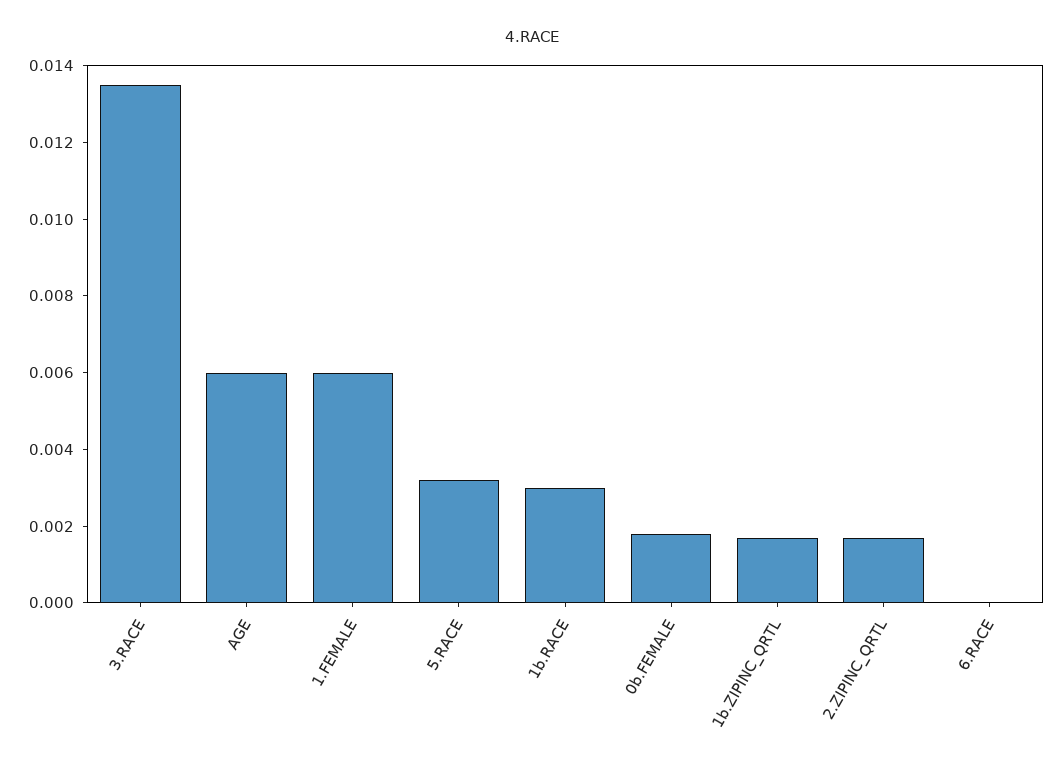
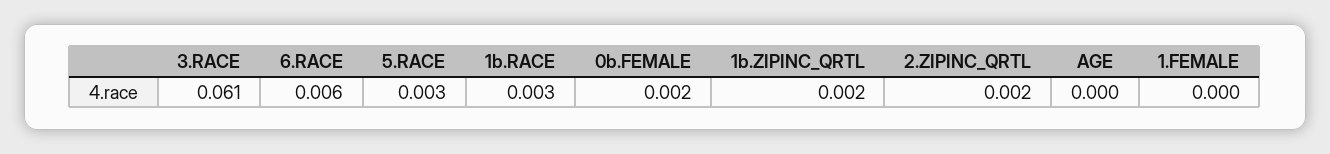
  {
-   "3.RACE": 0.0135,
+   "3.RACE": 0.061,
-   "AGE": 0.006,
+   "AGE": 0,
-   "1.FEMALE": 0.006,
+   "1.FEMALE": 0,
    "5.RACE": 0.003,
    "1b.RACE": 0.003,
    "0b.FEMALE": 0.002,
    "1b.ZIPINC_QRTL": 0.002,
    "2.ZIPINC_QRTL": 0.002,
-   "6.RACE": 0
+   "6.RACE": 0.006
  }

